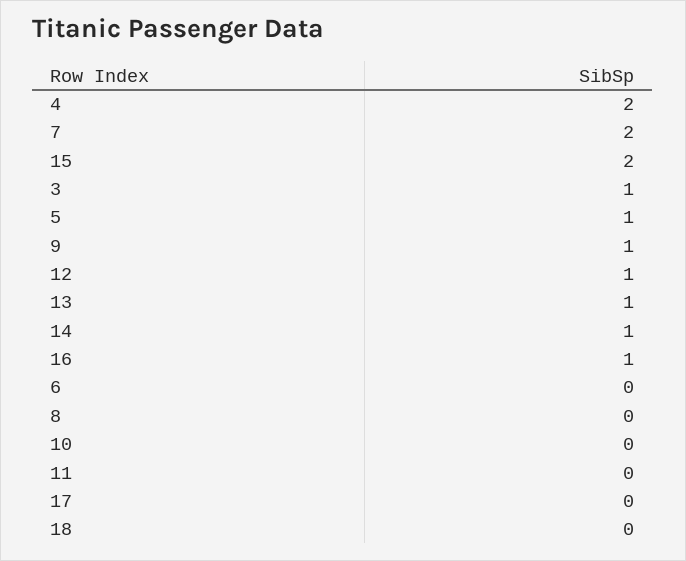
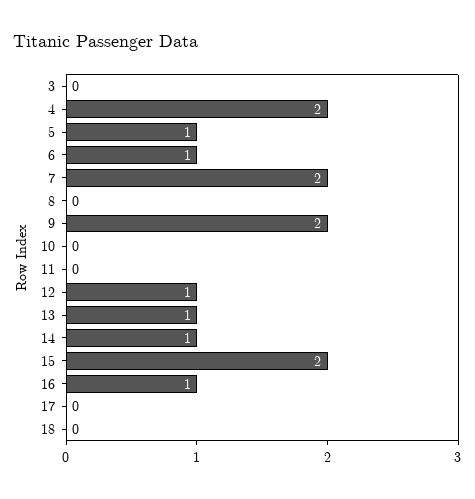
  {
    "4": 2,
    "7": 2,
    "15": 2,
-   "3": 1,
+   "3": 0,
    "5": 1,
-   "9": 1,
+   "9": 2,
    "12": 1,
    "13": 1,
    "14": 1,
    "16": 1,
-   "6": 0,
+   "6": 1,
    "8": 0,
    "10": 0,
    "11": 0,
    "17": 0,
    "18": 0
  }

